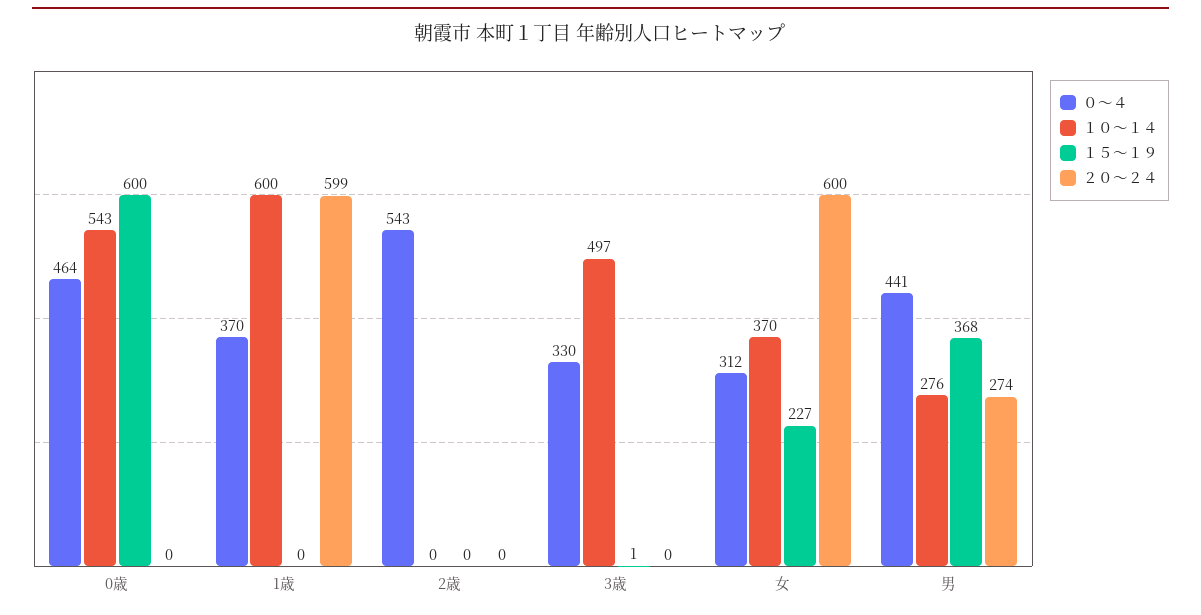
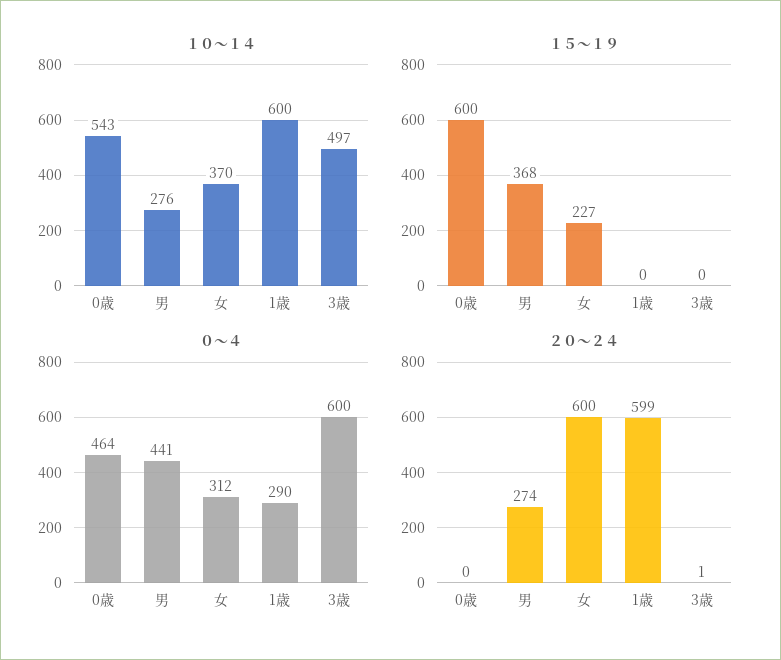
  {
    "０～４": {
      "0歳": 464,
-     "1歳": 370,
+     "1歳": 290,
-     "2歳": 543,
-     "3歳": 330,
+     "3歳": 600,
      "女": 312,
      "男": 441
    },
    "１０～１４": {
      "0歳": 543,
      "1歳": 600,
-     "2歳": 0,
      "3歳": 497,
      "女": 370,
      "男": 276
    },
    "１５～１９": {
      "0歳": 600,
      "1歳": 0,
-     "2歳": 0,
-     "3歳": 1,
+     "3歳": 0,
      "女": 227,
      "男": 368
    },
    "２０～２４": {
      "0歳": 0,
      "1歳": 599,
-     "2歳": 0,
-     "3歳": 0,
+     "3歳": 1,
      "女": 600,
      "男": 274
    }
  }

